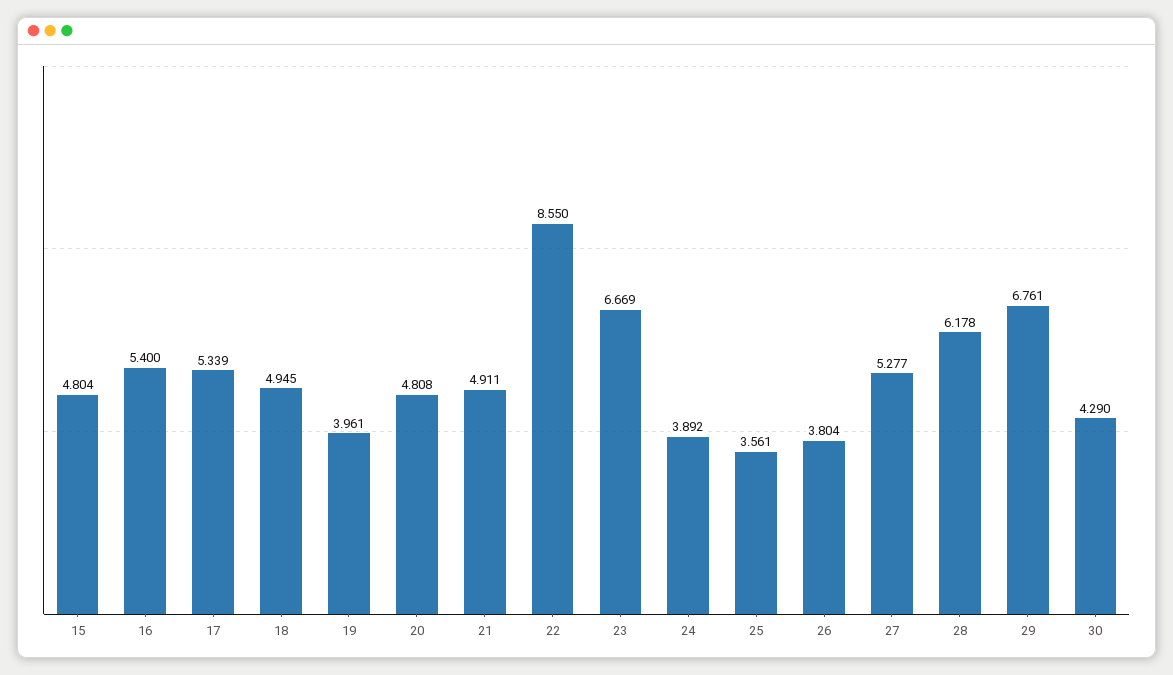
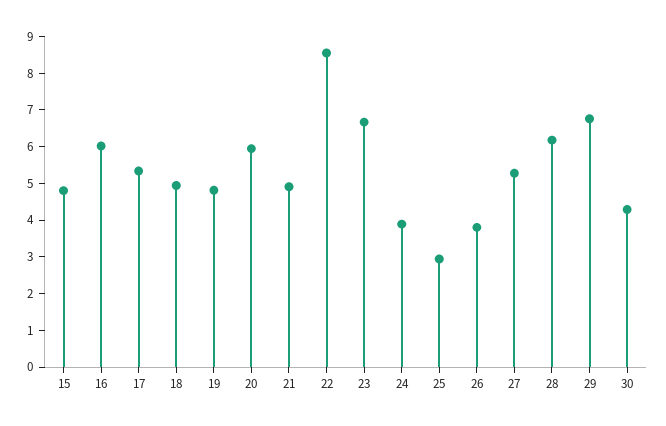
  {
    "15": 4.804,
-   "16": 5.4,
+   "16": 6,
    "17": 5.339,
    "18": 4.945,
-   "19": 3.961,
+   "19": 4.75,
-   "20": 4.808,
+   "20": 6,
    "21": 4.911,
    "22": 8.55,
    "23": 6.669,
    "24": 3.892,
-   "25": 3.561,
+   "25": 3,
    "26": 3.804,
    "27": 5.277,
    "28": 6.178,
    "29": 6.761,
    "30": 4.29
  }

